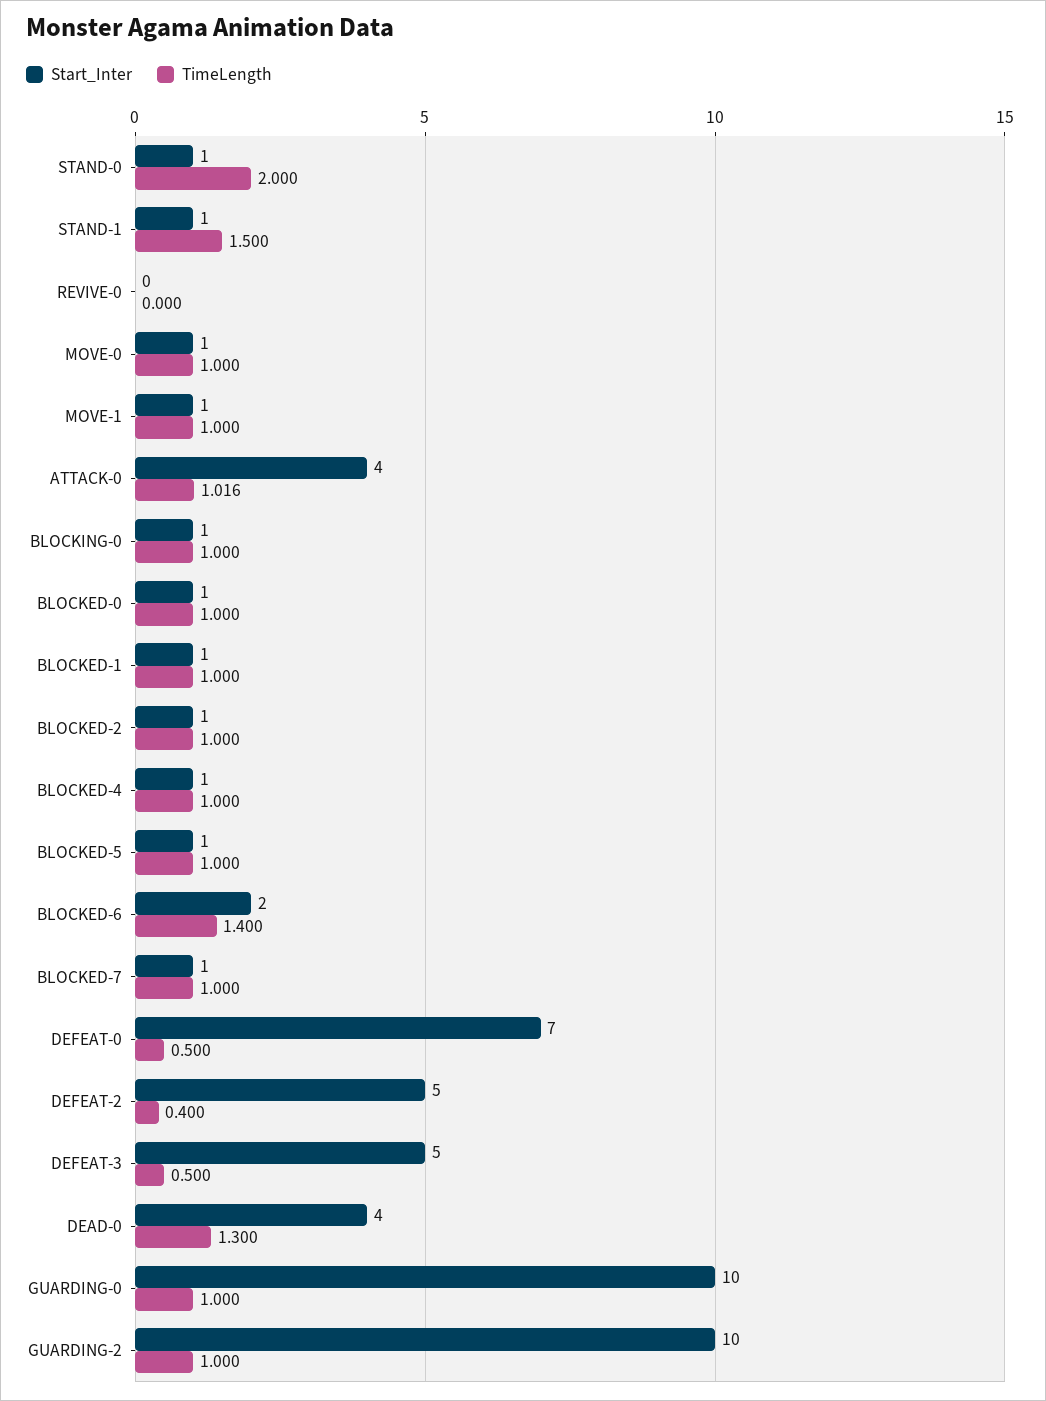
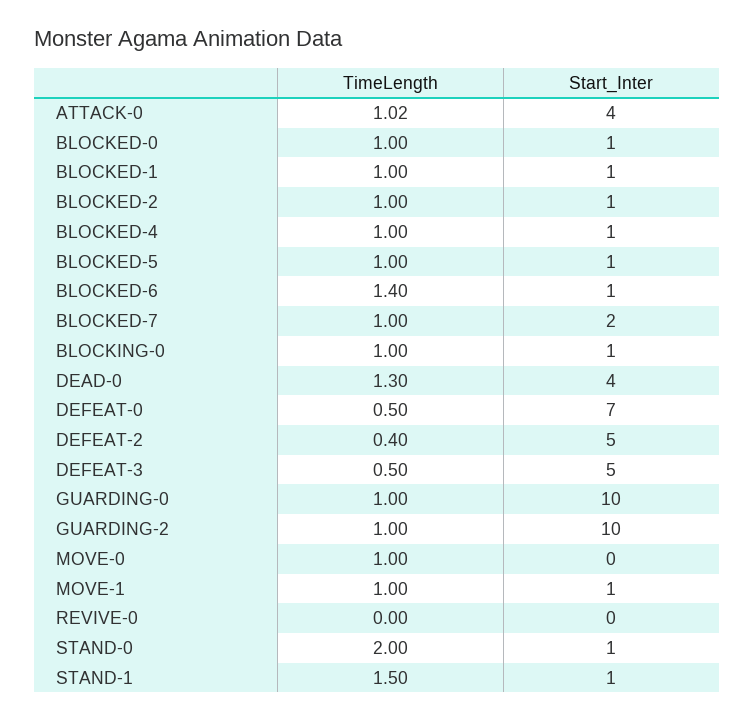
  {
    "Start_Inter": {
      "STAND-0": 1,
      "STAND-1": 1,
      "REVIVE-0": 0,
-     "MOVE-0": 1,
+     "MOVE-0": 0,
      "MOVE-1": 1,
      "ATTACK-0": 4,
      "BLOCKING-0": 1,
      "BLOCKED-0": 1,
      "BLOCKED-1": 1,
      "BLOCKED-2": 1,
      "BLOCKED-4": 1,
      "BLOCKED-5": 1,
-     "BLOCKED-6": 2,
+     "BLOCKED-6": 1,
-     "BLOCKED-7": 1,
+     "BLOCKED-7": 2,
      "DEFEAT-0": 7,
      "DEFEAT-2": 5,
      "DEFEAT-3": 5,
      "DEAD-0": 4,
      "GUARDING-0": 10,
      "GUARDING-2": 10
    },
    "TimeLength": {
      "STAND-0": 2,
      "STAND-1": 1.5,
      "REVIVE-0": 0,
      "MOVE-0": 1,
      "MOVE-1": 1,
      "ATTACK-0": 1.016,
      "BLOCKING-0": 1,
      "BLOCKED-0": 1,
      "BLOCKED-1": 1,
      "BLOCKED-2": 1,
      "BLOCKED-4": 1,
      "BLOCKED-5": 1,
      "BLOCKED-6": 1.4,
      "BLOCKED-7": 1,
      "DEFEAT-0": 0.5,
      "DEFEAT-2": 0.4,
      "DEFEAT-3": 0.5,
      "DEAD-0": 1.3,
      "GUARDING-0": 1,
      "GUARDING-2": 1
    }
  }

